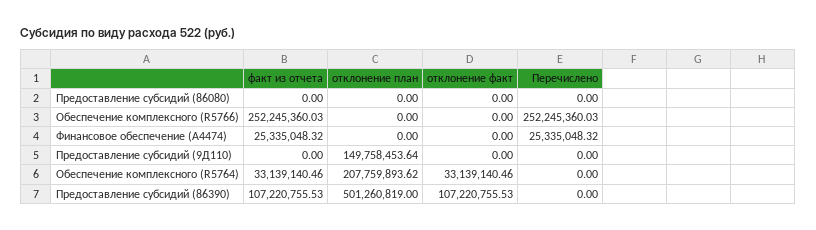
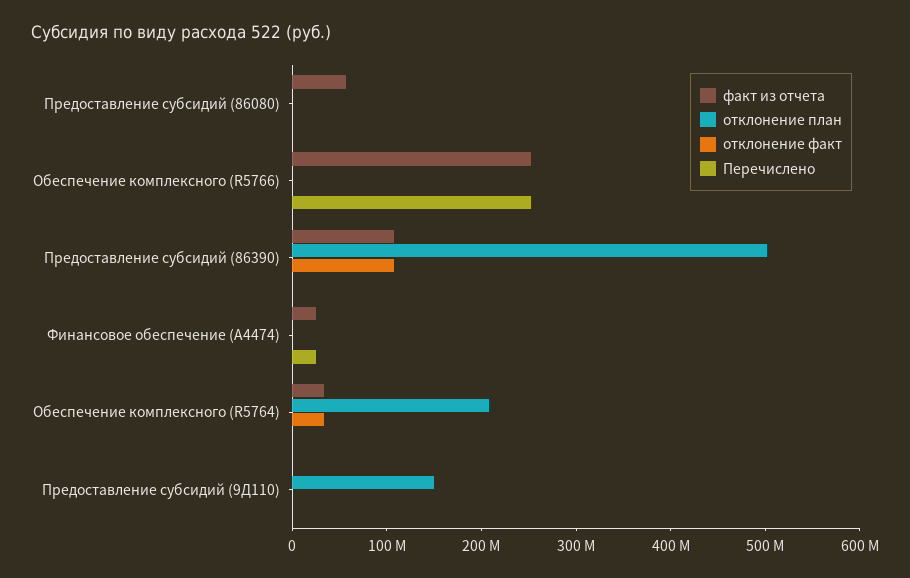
  {
    "факт из отчета": {
-     "Предоставление субсидий (86080)": 0,
+     "Предоставление субсидий (86080)": 60000000,
      "Обеспечение комплексного (R5766)": 252245360.03,
      "Финансовое обеспечение (А4474)": 25335048.32,
      "Предоставление субсидий (9Д110)": 0,
      "Обеспечение комплексного (R5764)": 33139140.46,
      "Предоставление субсидий (86390)": 107220755.53
    },
    "отклонение план": {
      "Предоставление субсидий (86080)": 0,
      "Обеспечение комплексного (R5766)": 0,
      "Финансовое обеспечение (А4474)": 0,
      "Предоставление субсидий (9Д110)": 149758453.64,
      "Обеспечение комплексного (R5764)": 207759893.62,
      "Предоставление субсидий (86390)": 501260819
    },
    "отклонение факт": {
      "Предоставление субсидий (86080)": 0,
      "Обеспечение комплексного (R5766)": 0,
      "Финансовое обеспечение (А4474)": 0,
      "Предоставление субсидий (9Д110)": 0,
      "Обеспечение комплексного (R5764)": 33139140.46,
      "Предоставление субсидий (86390)": 107220755.53
    },
    "Перечислено": {
      "Предоставление субсидий (86080)": 0,
      "Обеспечение комплексного (R5766)": 252245360.03,
      "Финансовое обеспечение (А4474)": 25335048.32,
      "Предоставление субсидий (9Д110)": 0,
      "Обеспечение комплексного (R5764)": 0,
      "Предоставление субсидий (86390)": 0
    }
  }

